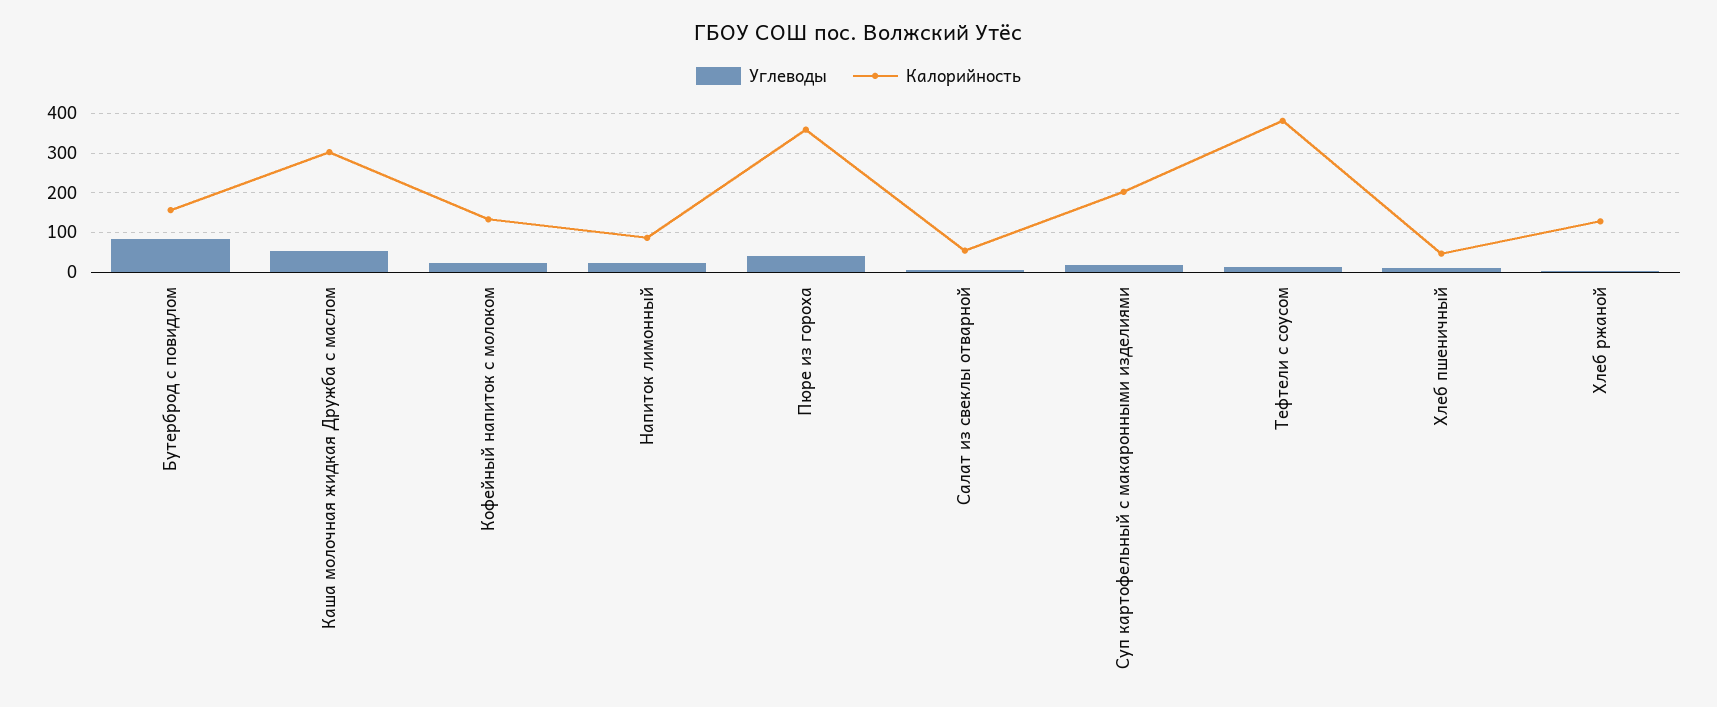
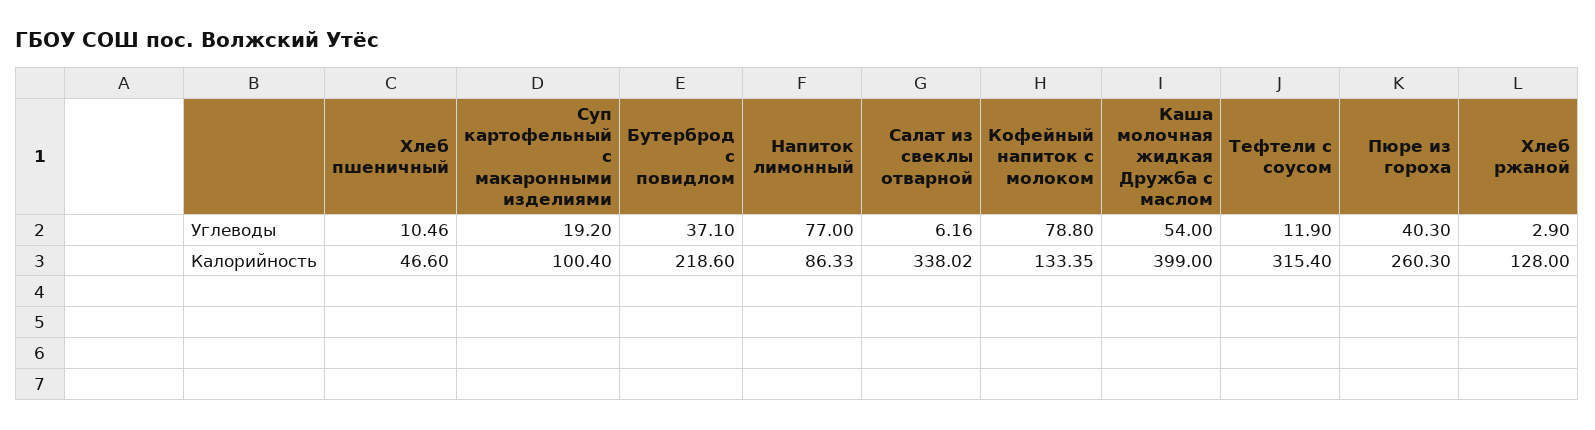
  {
    "Углеводы": {
-     "Бутерброд с повидлом": 80,
+     "Бутерброд с повидлом": 37.1,
      "Каша молочная жидкая Дружба с маслом": 54,
-     "Кофейный напиток с молоком": 20,
+     "Кофейный напиток с молоком": 78.8,
-     "Напиток лимонный": 20,
+     "Напиток лимонный": 77,
      "Пюре из гороха": 40.3,
      "Салат из свеклы отварной": 6.16,
      "Суп картофельный с макаронными изделиями": 19.2,
      "Тефтели с соусом": 11.9,
      "Хлеб пшеничный": 10.46,
      "Хлеб ржаной": 2.9
    },
    "Калорийность": {
-     "Бутерброд с повидлом": 160,
+     "Бутерброд с повидлом": 218.6,
-     "Каша молочная жидкая Дружба с маслом": 300,
+     "Каша молочная жидкая Дружба с маслом": 399,
      "Кофейный напиток с молоком": 133.35,
      "Напиток лимонный": 86.33,
-     "Пюре из гороха": 360,
+     "Пюре из гороха": 260.3,
-     "Салат из свеклы отварной": 60,
+     "Салат из свеклы отварной": 338.02,
-     "Суп картофельный с макаронными изделиями": 200,
+     "Суп картофельный с макаронными изделиями": 100.4,
-     "Тефтели с соусом": 380,
+     "Тефтели с соусом": 315.4,
      "Хлеб пшеничный": 46.6,
      "Хлеб ржаной": 128
    }
  }

